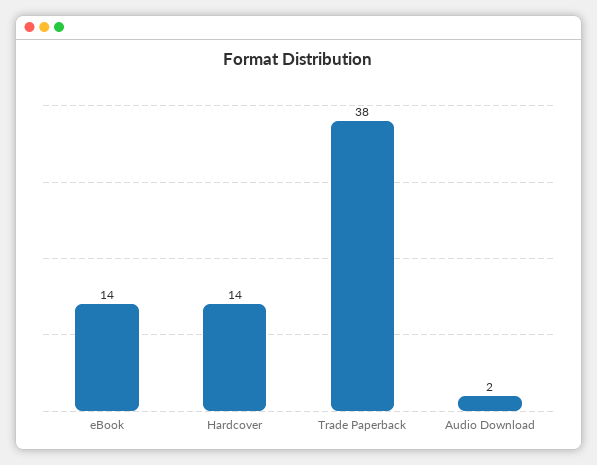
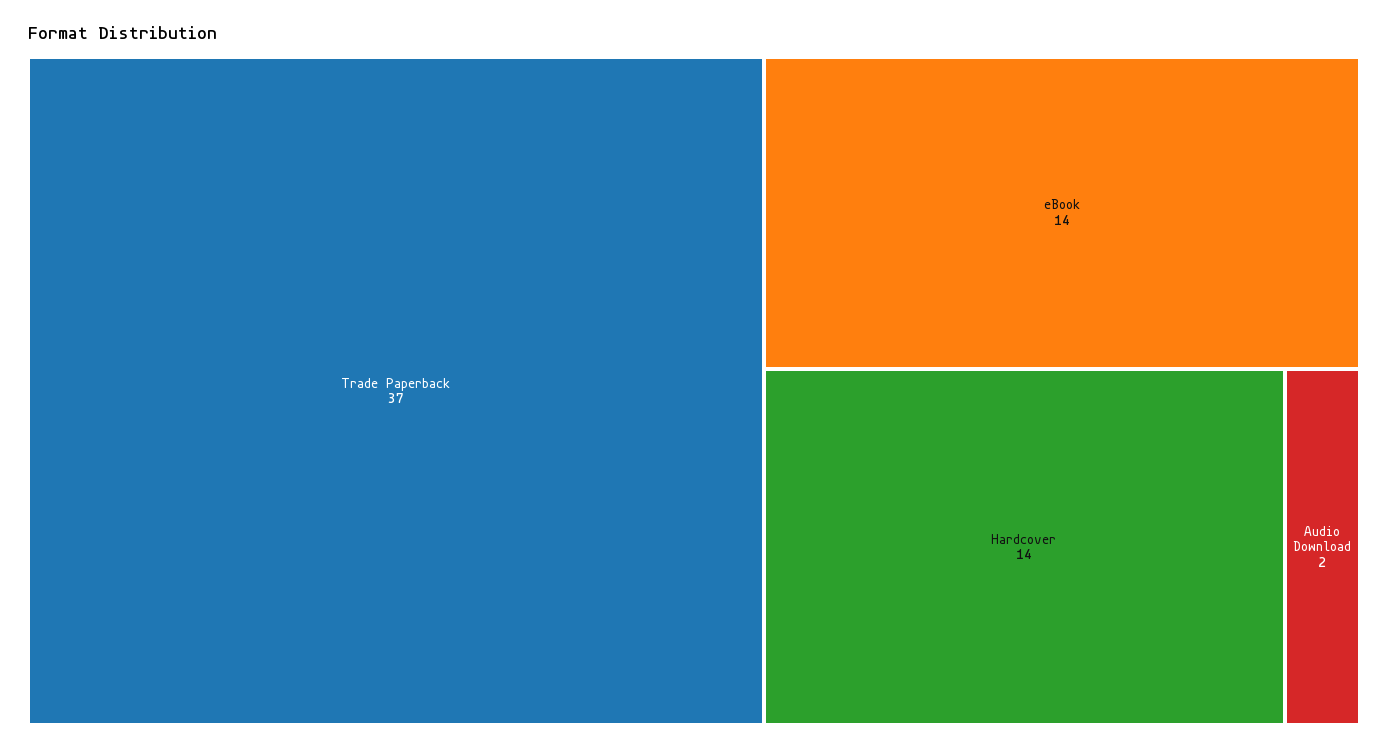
  {
    "eBook": 14,
    "Hardcover": 14,
-   "Trade Paperback": 38,
+   "Trade Paperback": 37,
    "Audio Download": 2
  }

